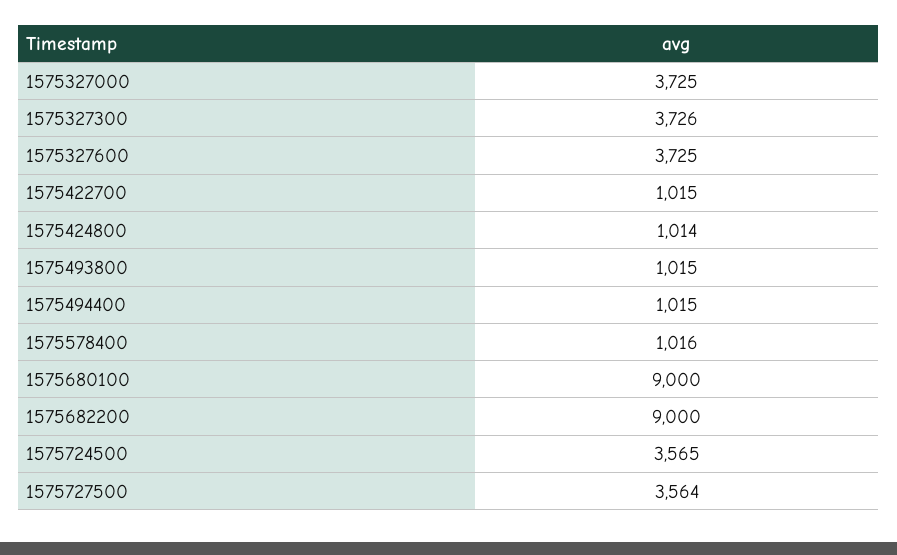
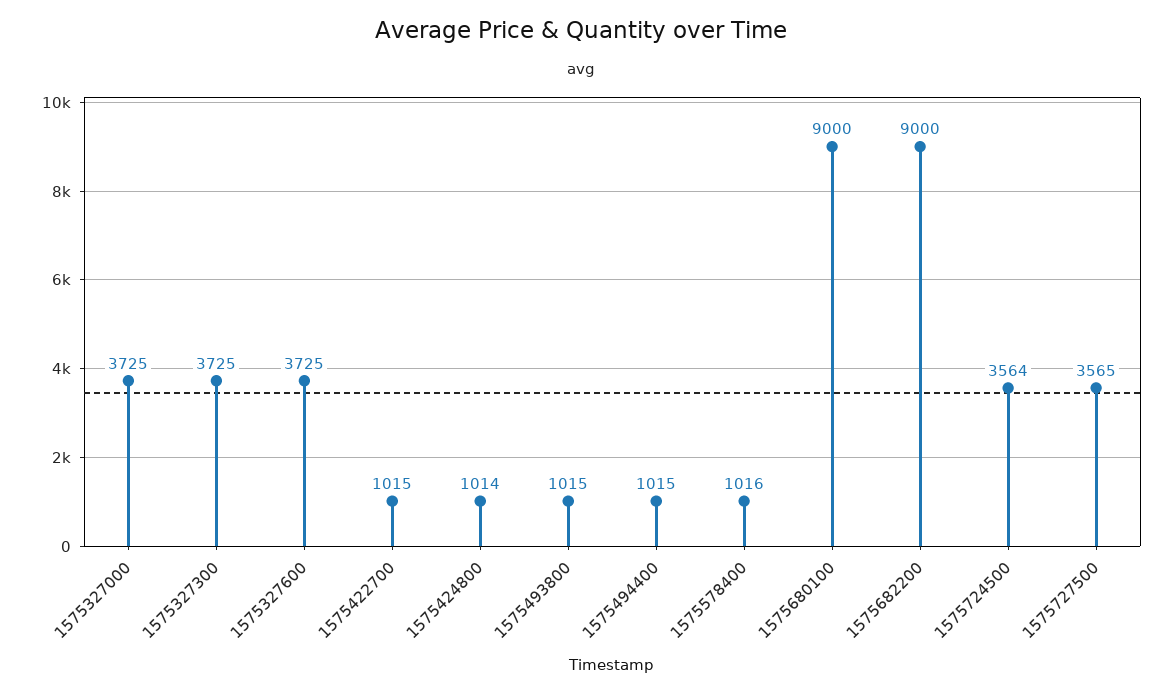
  {
    "1575327000": 3725,
-   "1575327300": 3726,
+   "1575327300": 3725,
    "1575327600": 3725,
    "1575422700": 1015,
    "1575424800": 1014,
    "1575493800": 1015,
    "1575494400": 1015,
    "1575578400": 1016,
    "1575680100": 9000,
    "1575682200": 9000,
-   "1575724500": 3565,
+   "1575724500": 3564,
-   "1575727500": 3564
+   "1575727500": 3565
  }

